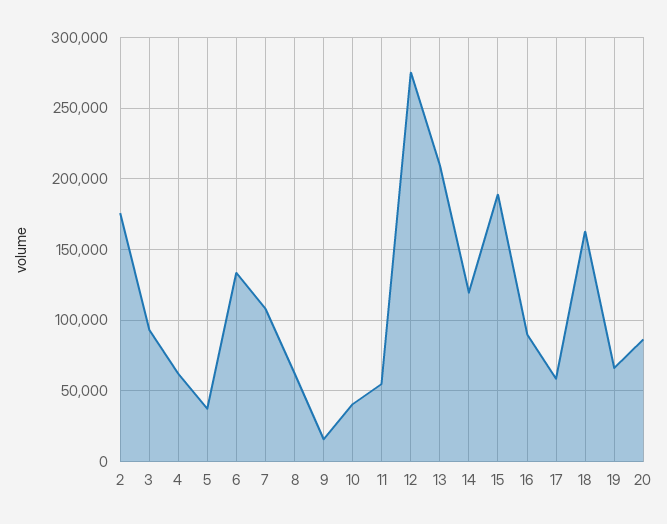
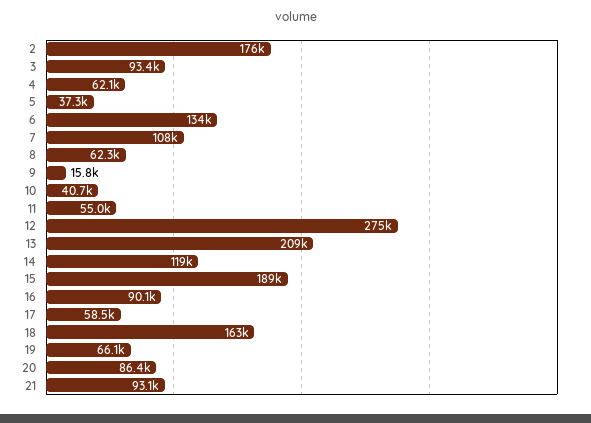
  {
    "2": 176000,
    "3": 93400,
    "4": 62100,
    "5": 37300,
    "6": 134000,
    "7": 108000,
    "8": 62300,
    "9": 15800,
    "10": 40700,
    "11": 55000,
    "12": 275000,
    "13": 209000,
    "14": 119000,
    "15": 189000,
    "16": 90100,
    "17": 58500,
    "18": 163000,
    "19": 66100,
-   "20": 86400
+   "20": 86400,
+   "21": 93100
  }

